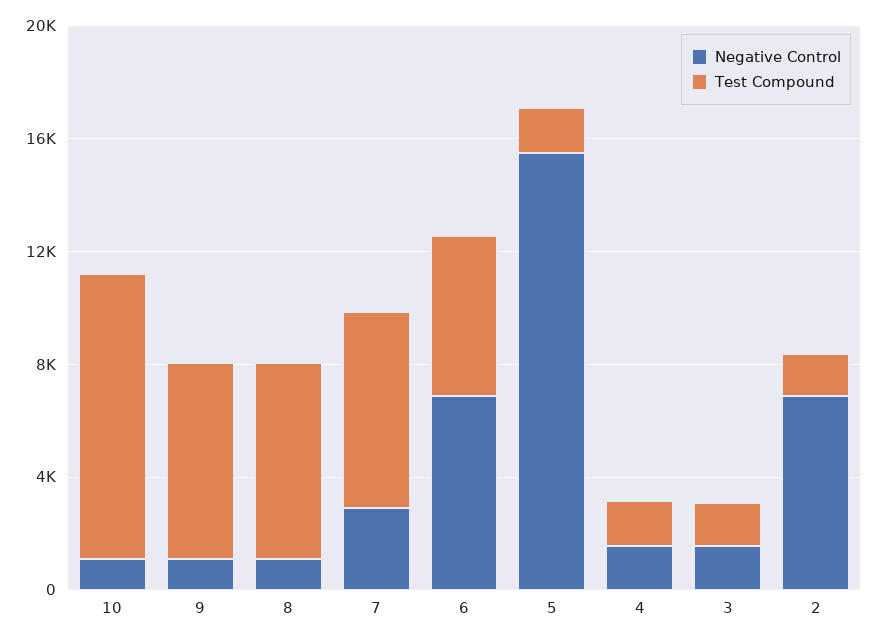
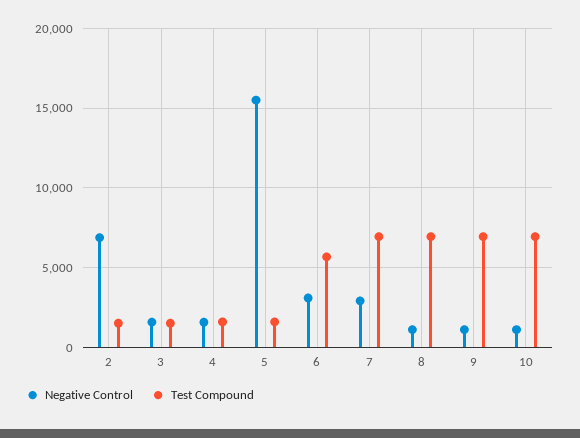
  {
    "Negative Control": {
      "10": 1000,
      "9": 1000,
      "8": 1000,
      "7": 3000,
-     "6": 7000,
+     "6": 3000,
      "5": 15500,
      "4": 1500,
      "3": 1500,
      "2": 7000
    },
    "Test Compound": {
-     "10": 10000,
+     "10": 7000,
      "9": 7000,
      "8": 7000,
      "7": 7000,
      "6": 5500,
      "5": 1500,
      "4": 1500,
      "3": 1500,
      "2": 1500
    }
  }

